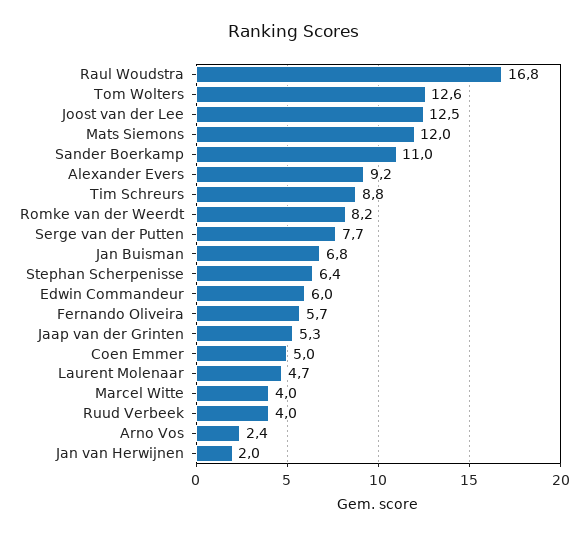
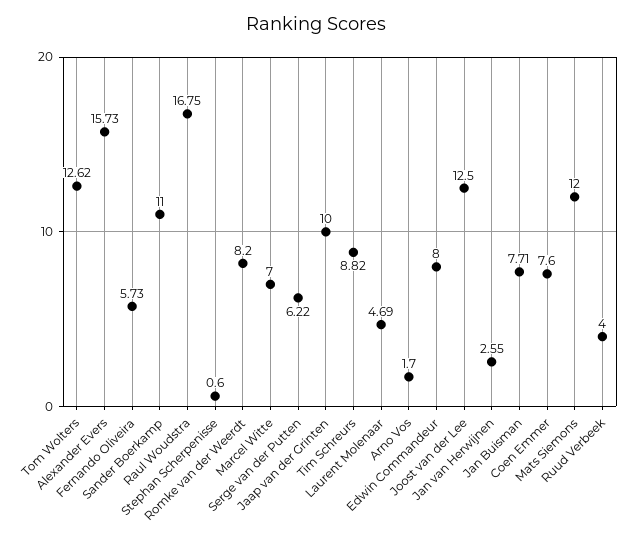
  {
    "Raul Woudstra": 16.75,
    "Tom Wolters": 12.62,
    "Joost van der Lee": 12.5,
    "Mats Siemons": 12,
    "Sander Boerkamp": 11,
-   "Alexander Evers": 9.2,
+   "Alexander Evers": 15.73,
    "Tim Schreurs": 8.82,
    "Romke van der Weerdt": 8.2,
-   "Serge van der Putten": 7.7,
+   "Serge van der Putten": 6.22,
-   "Jan Buisman": 6.8,
+   "Jan Buisman": 7.71,
-   "Stephan Scherpenisse": 6.4,
+   "Stephan Scherpenisse": 0.6,
-   "Edwin Commandeur": 6,
+   "Edwin Commandeur": 8,
    "Fernando Oliveira": 5.73,
-   "Jaap van der Grinten": 5.3,
+   "Jaap van der Grinten": 10,
-   "Coen Emmer": 5,
+   "Coen Emmer": 7.6,
    "Laurent Molenaar": 4.69,
-   "Marcel Witte": 4,
+   "Marcel Witte": 7,
    "Ruud Verbeek": 4,
-   "Arno Vos": 2.4,
+   "Arno Vos": 1.7,
-   "Jan van Herwijnen": 2
+   "Jan van Herwijnen": 2.55
  }

